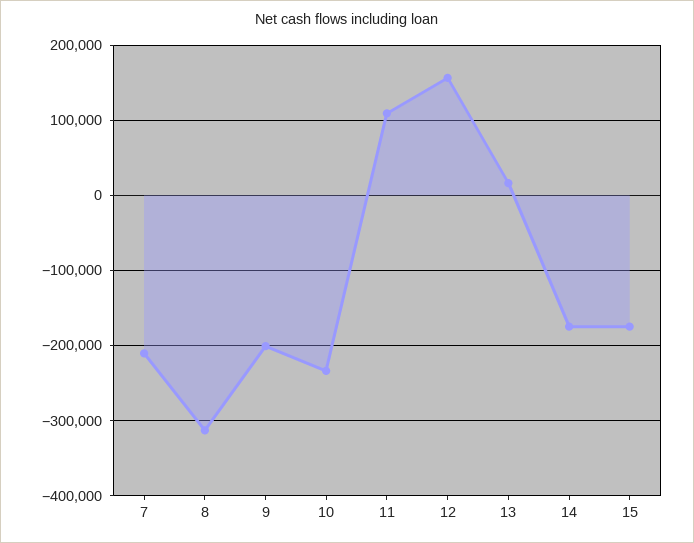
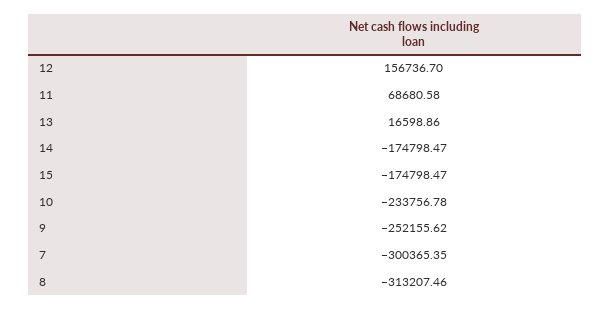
  {
-   "7": -210000,
+   "7": -300365.35,
    "8": -313207.46,
-   "9": -200000,
+   "9": -252155.62,
    "10": -233756.78,
-   "11": 110000,
+   "11": 68680.58,
    "12": 156736.7,
    "13": 16598.86,
    "14": -174798.47,
    "15": -174798.47
  }

